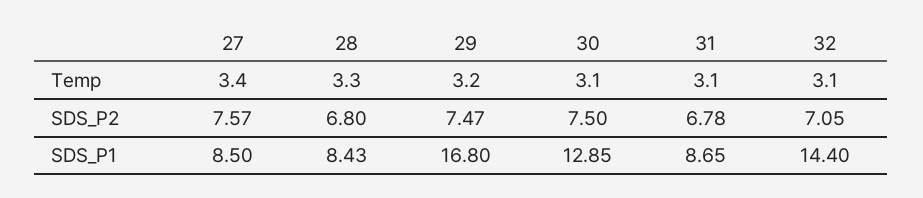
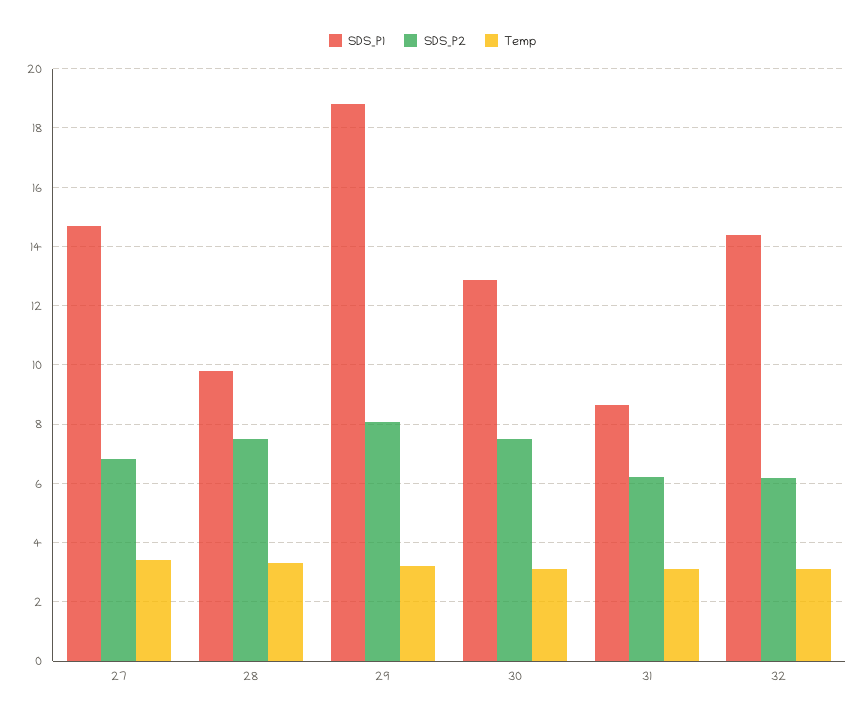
  {
    "Temp": {
      "27": 3.4,
      "28": 3.3,
      "29": 3.2,
      "30": 3.1,
      "31": 3.1,
      "32": 3.1
    },
    "SDS_P2": {
-     "27": 7.57,
+     "27": 6.75,
-     "28": 6.8,
+     "28": 7.5,
-     "29": 7.47,
+     "29": 8,
      "30": 7.5,
-     "31": 6.78,
+     "31": 6.25,
-     "32": 7.05
+     "32": 6.25
    },
    "SDS_P1": {
-     "27": 8.5,
+     "27": 14.75,
-     "28": 8.43,
+     "28": 9.75,
-     "29": 16.8,
+     "29": 18.75,
      "30": 12.85,
      "31": 8.65,
      "32": 14.4
    }
  }

